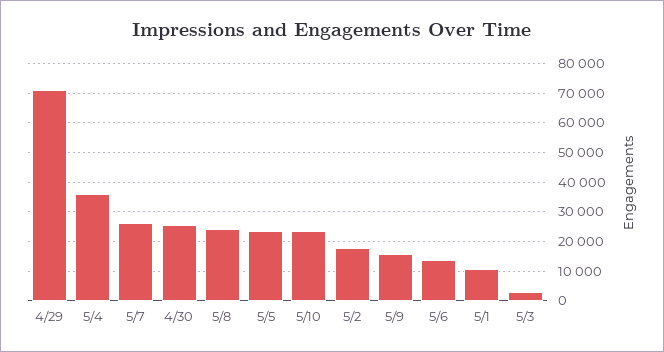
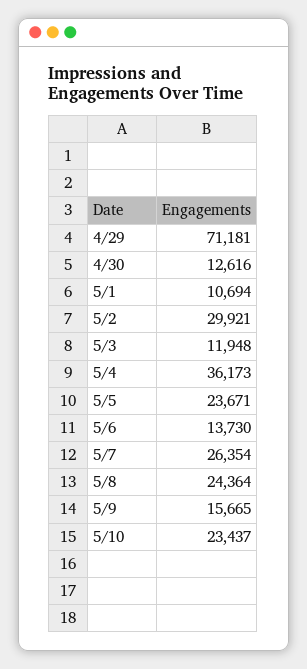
  {
    "4/29": 71181,
    "5/4": 36173,
    "5/7": 26354,
-   "4/30": 25000,
+   "4/30": 12616,
    "5/8": 24364,
    "5/5": 23671,
    "5/10": 23437,
-   "5/2": 17500,
+   "5/2": 29921,
    "5/9": 15665,
    "5/6": 13730,
    "5/1": 10694,
-   "5/3": 2500
+   "5/3": 11948
  }

